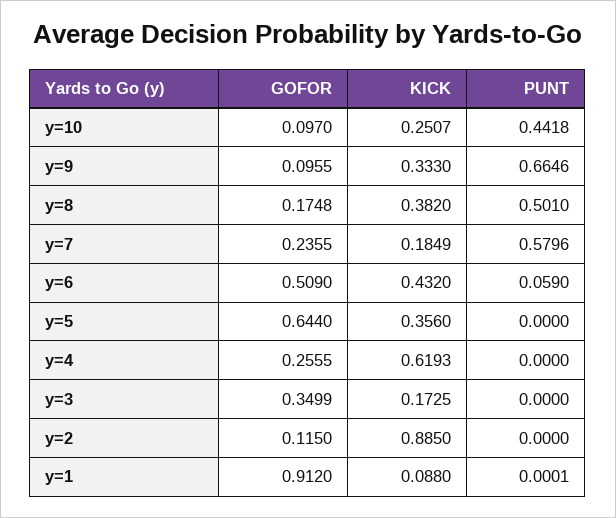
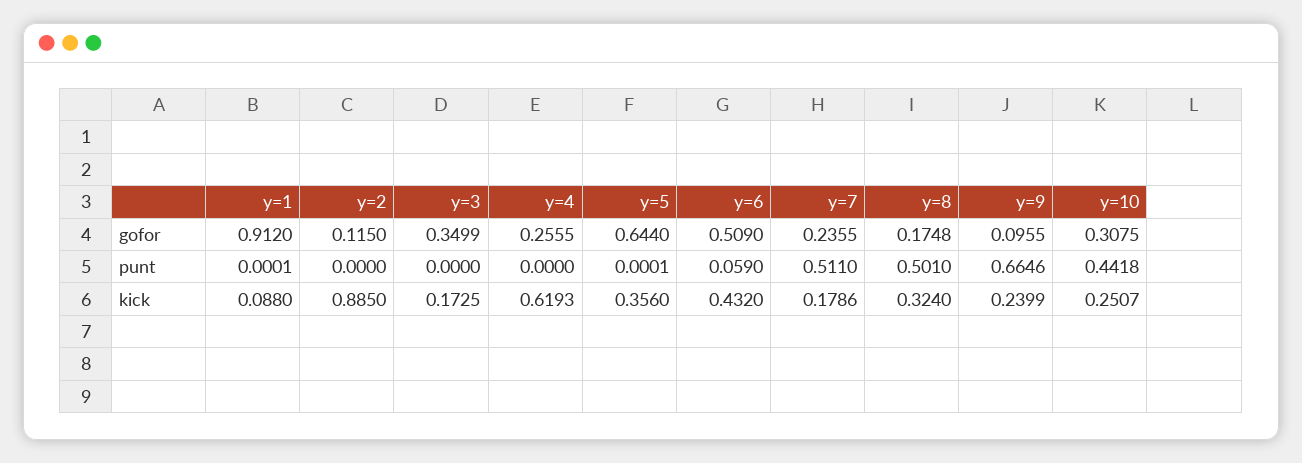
  {
    "GOFOR": {
-     "y=10": 0.097,
+     "y=10": 0.3075,
      "y=9": 0.0955,
      "y=8": 0.1748,
      "y=7": 0.2355,
      "y=6": 0.509,
      "y=5": 0.644,
      "y=4": 0.2555,
      "y=3": 0.3499,
      "y=2": 0.115,
      "y=1": 0.912
    },
    "KICK": {
      "y=10": 0.2507,
-     "y=9": 0.333,
+     "y=9": 0.2399,
-     "y=8": 0.382,
+     "y=8": 0.324,
-     "y=7": 0.1849,
+     "y=7": 0.1786,
      "y=6": 0.432,
      "y=5": 0.356,
      "y=4": 0.6193,
      "y=3": 0.1725,
      "y=2": 0.885,
      "y=1": 0.088
    },
    "PUNT": {
      "y=10": 0.4418,
      "y=9": 0.6646,
      "y=8": 0.501,
-     "y=7": 0.5796,
+     "y=7": 0.511,
      "y=6": 0.059,
-     "y=5": 0,
+     "y=5": 0.0001,
      "y=4": 0,
      "y=3": 0,
      "y=2": 0,
      "y=1": 0.0001
    }
  }

